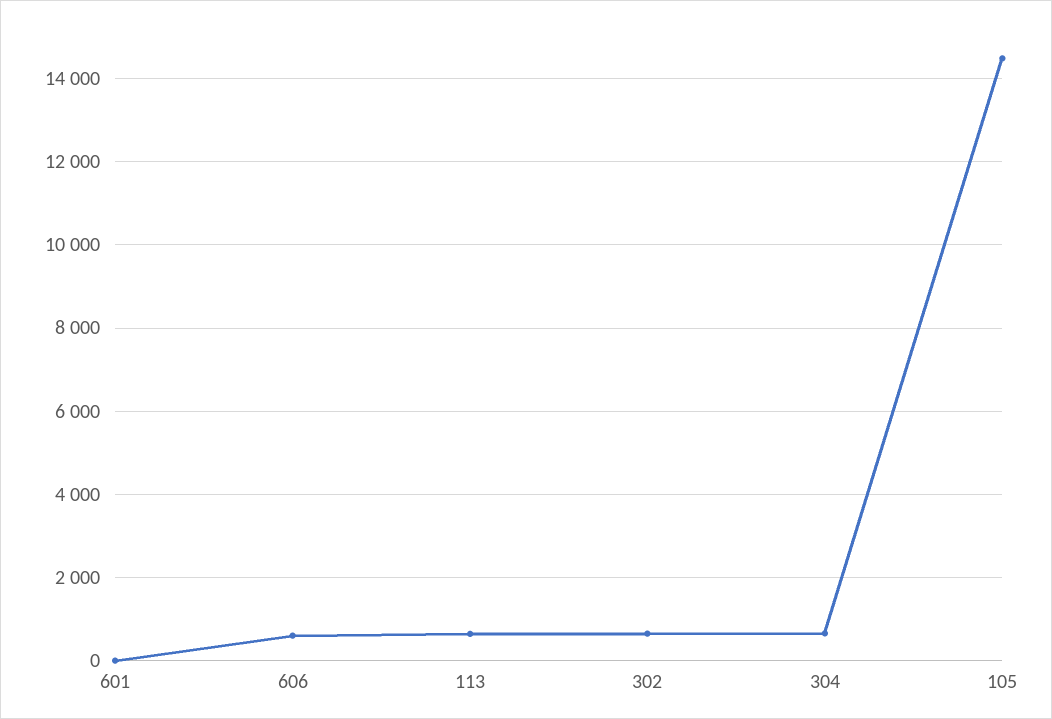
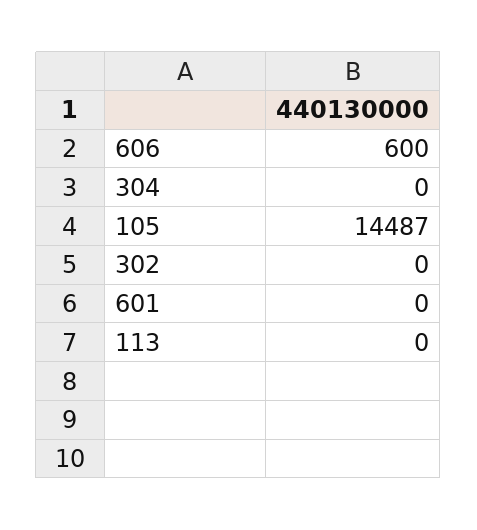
  {
    "601": 0,
    "606": 600,
-   "113": 600,
+   "113": 0,
-   "302": 600,
+   "302": 0,
-   "304": 600,
+   "304": 0,
    "105": 14487
  }

